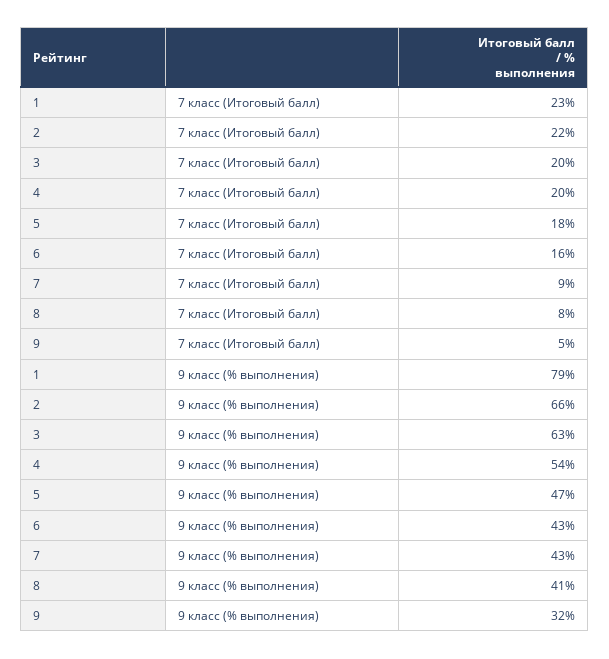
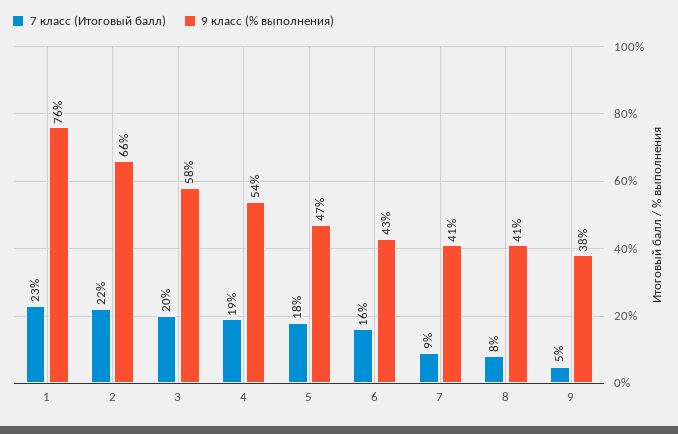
  {
    "7 класс (Итоговый балл)": {
      "1": 23,
      "2": 22,
      "3": 20,
-     "4": 20,
+     "4": 19,
      "5": 18,
      "6": 16,
      "7": 9,
      "8": 8,
      "9": 5
    },
    "9 класс (% выполнения)": {
-     "1": 79,
+     "1": 76,
      "2": 66,
-     "3": 63,
+     "3": 58,
      "4": 54,
      "5": 47,
      "6": 43,
-     "7": 43,
+     "7": 41,
      "8": 41,
-     "9": 32
+     "9": 38
    }
  }

